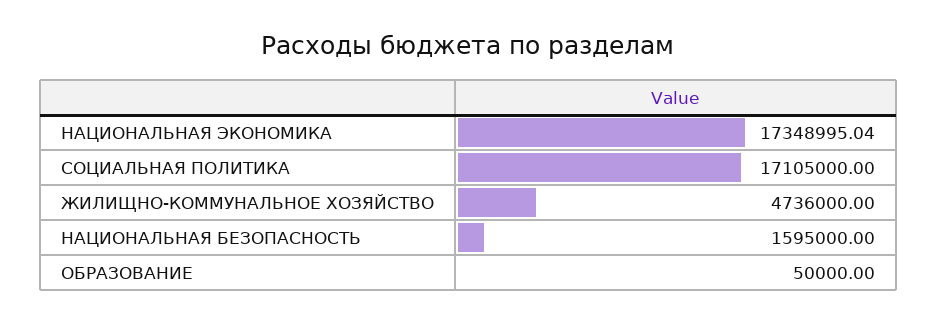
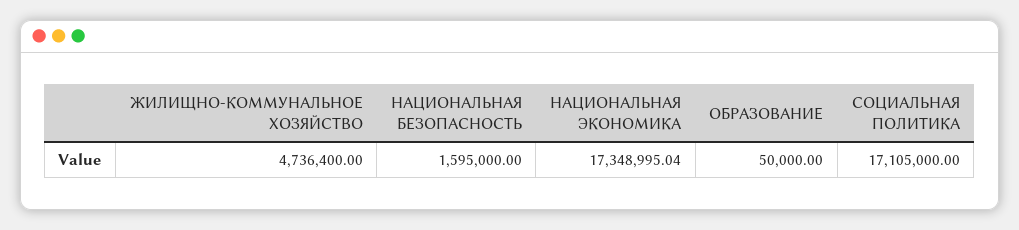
  {
    "НАЦИОНАЛЬНАЯ ЭКОНОМИКА": 17348995.04,
    "СОЦИАЛЬНАЯ ПОЛИТИКА": 17105000,
-   "ЖИЛИЩНО-КОММУНАЛЬНОЕ ХОЗЯЙСТВО": 4736000,
+   "ЖИЛИЩНО-КОММУНАЛЬНОЕ ХОЗЯЙСТВО": 4736400,
    "НАЦИОНАЛЬНАЯ БЕЗОПАСНОСТЬ": 1595000,
    "ОБРАЗОВАНИЕ": 50000
  }

